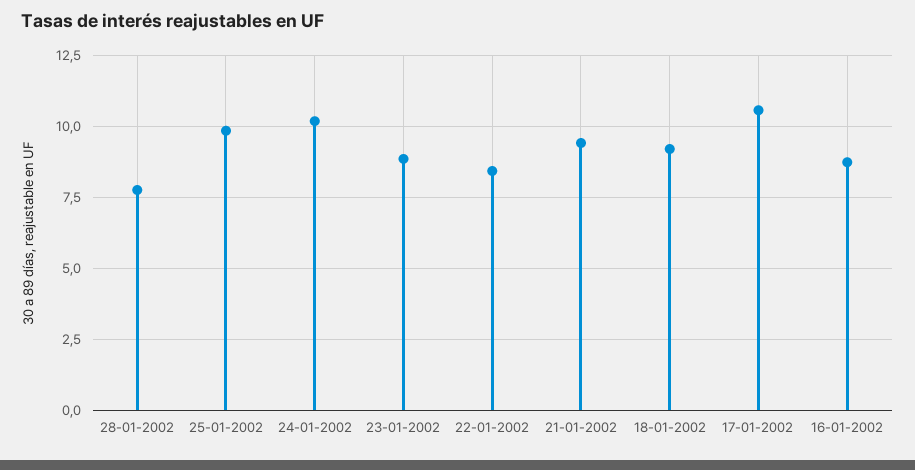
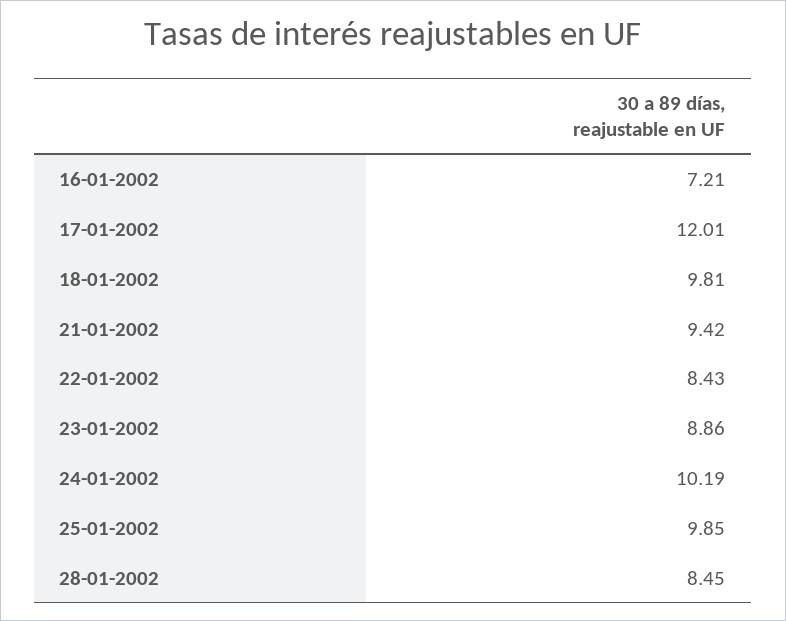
  {
-   "28-01-2002": 7.75,
+   "28-01-2002": 8.45,
    "25-01-2002": 9.85,
    "24-01-2002": 10.19,
    "23-01-2002": 8.86,
    "22-01-2002": 8.43,
    "21-01-2002": 9.42,
-   "18-01-2002": 9.25,
+   "18-01-2002": 9.81,
-   "17-01-2002": 10.5,
+   "17-01-2002": 12.01,
-   "16-01-2002": 8.75
+   "16-01-2002": 7.21
  }

